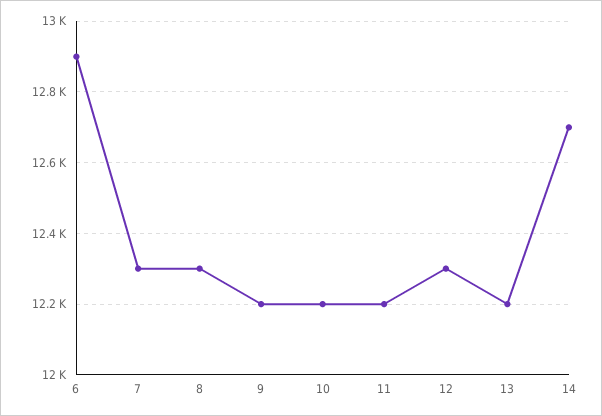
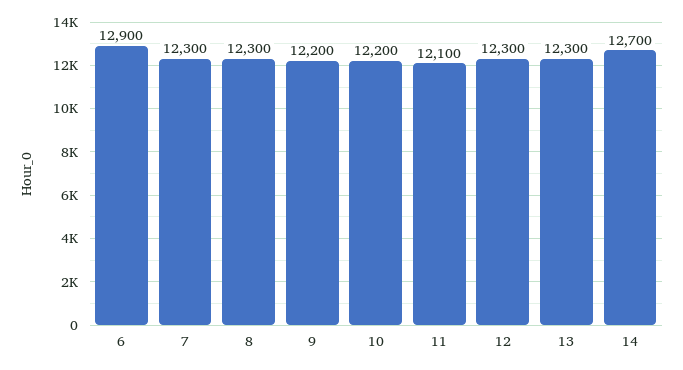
  {
    "6": 12900,
    "7": 12300,
    "8": 12300,
    "9": 12200,
    "10": 12200,
-   "11": 12200,
+   "11": 12100,
    "12": 12300,
-   "13": 12200,
+   "13": 12300,
    "14": 12700
  }

